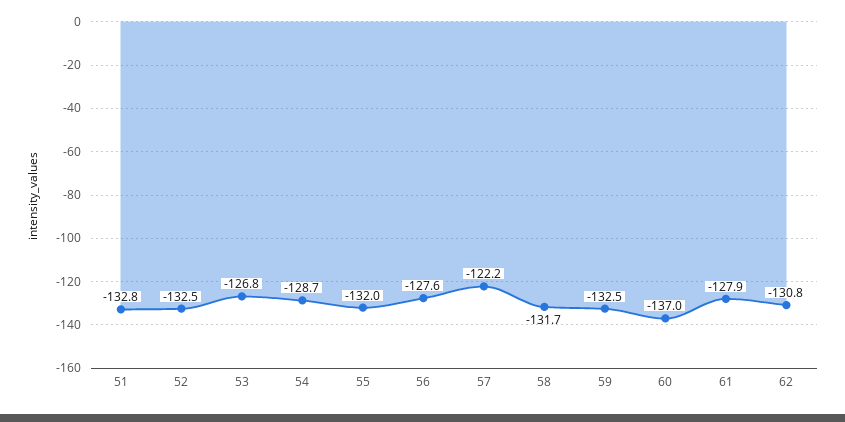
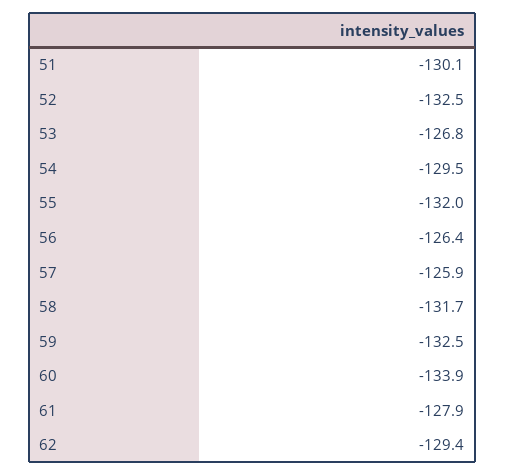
  {
-   "51": -132.8,
+   "51": -130.1,
    "52": -132.5,
    "53": -126.8,
-   "54": -128.7,
+   "54": -129.5,
    "55": -132,
-   "56": -127.6,
+   "56": -126.4,
-   "57": -122.2,
+   "57": -125.9,
    "58": -131.7,
    "59": -132.5,
-   "60": -137,
+   "60": -133.9,
    "61": -127.9,
-   "62": -130.8
+   "62": -129.4
  }

